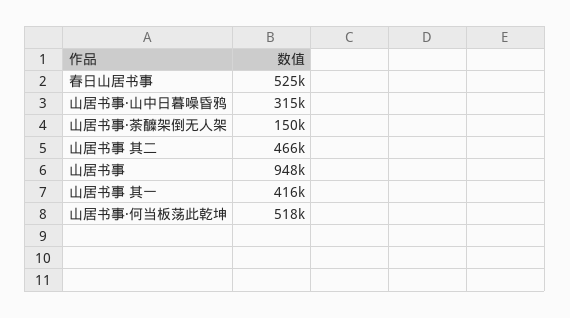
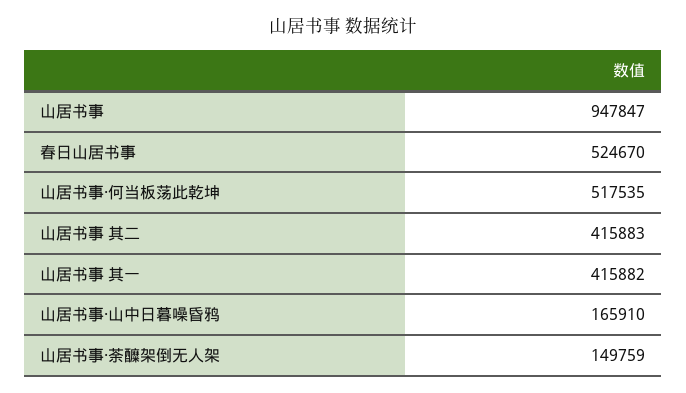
  {
    "春日山居书事": 524670,
-   "山居书事·山中日暮噪昏鸦": 315000,
+   "山居书事·山中日暮噪昏鸦": 165910,
    "山居书事·荼醾架倒无人架": 149759,
-   "山居书事 其二": 466000,
+   "山居书事 其二": 415883,
    "山居书事": 947847,
    "山居书事 其一": 415882,
    "山居书事·何当板荡此乾坤": 517535
  }

